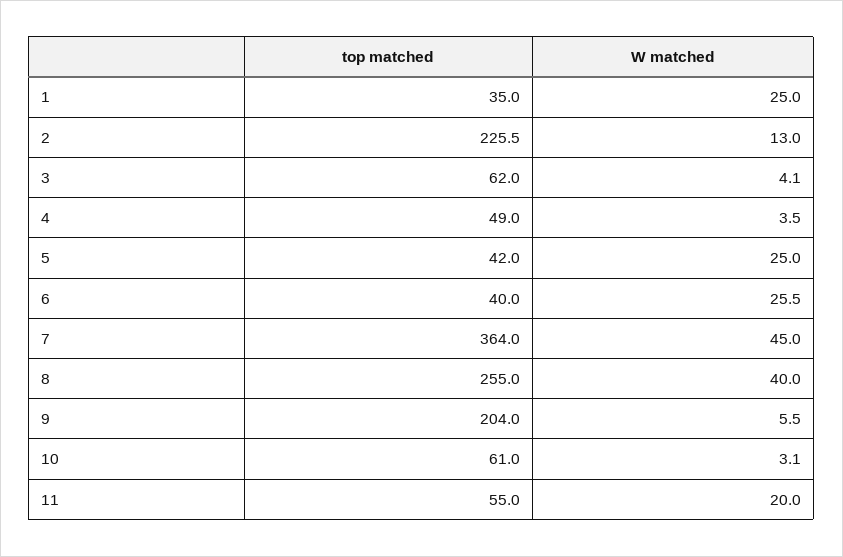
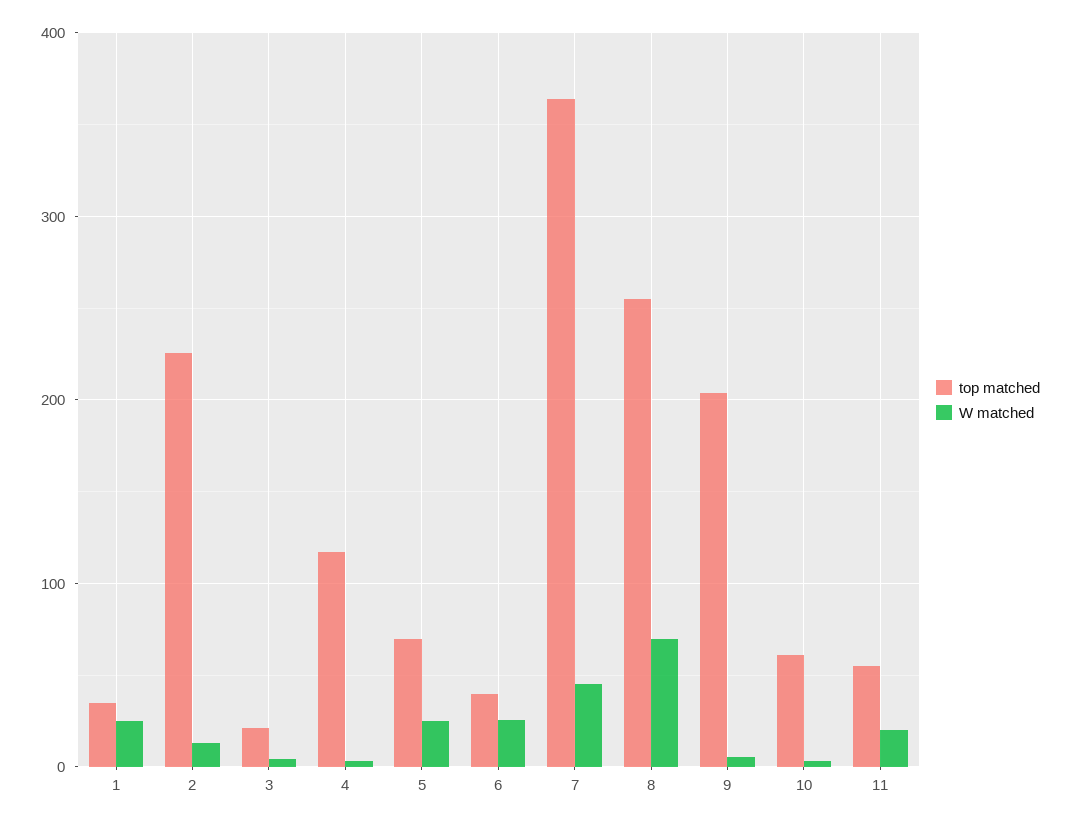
  {
    "top matched": {
      "1": 35,
      "2": 225.5,
-     "3": 62,
+     "3": 20,
-     "4": 49,
+     "4": 120,
-     "5": 42,
+     "5": 70,
      "6": 40,
      "7": 364,
      "8": 255,
      "9": 204,
      "10": 61,
      "11": 55
    },
    "W matched": {
      "1": 25,
      "2": 13,
      "3": 4.1,
      "4": 3.5,
      "5": 25,
      "6": 25.5,
      "7": 45,
-     "8": 40,
+     "8": 70,
      "9": 5.5,
      "10": 3.1,
      "11": 20
    }
  }

